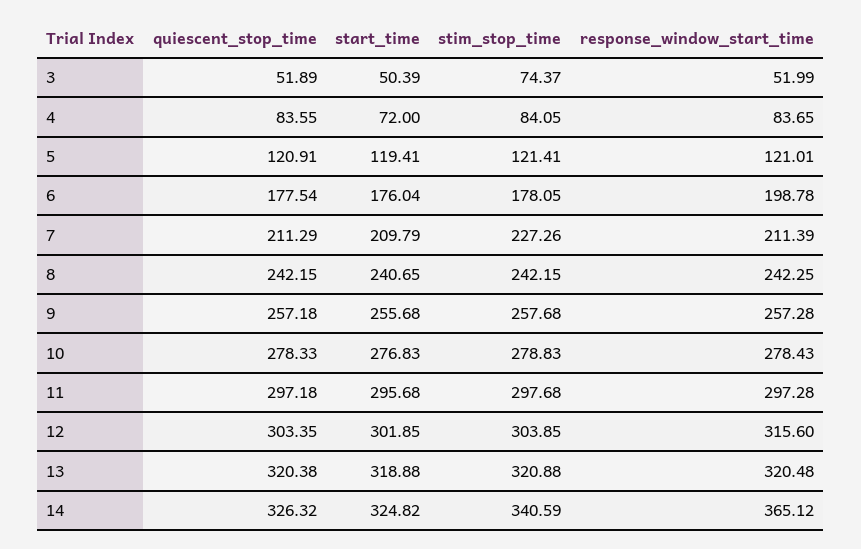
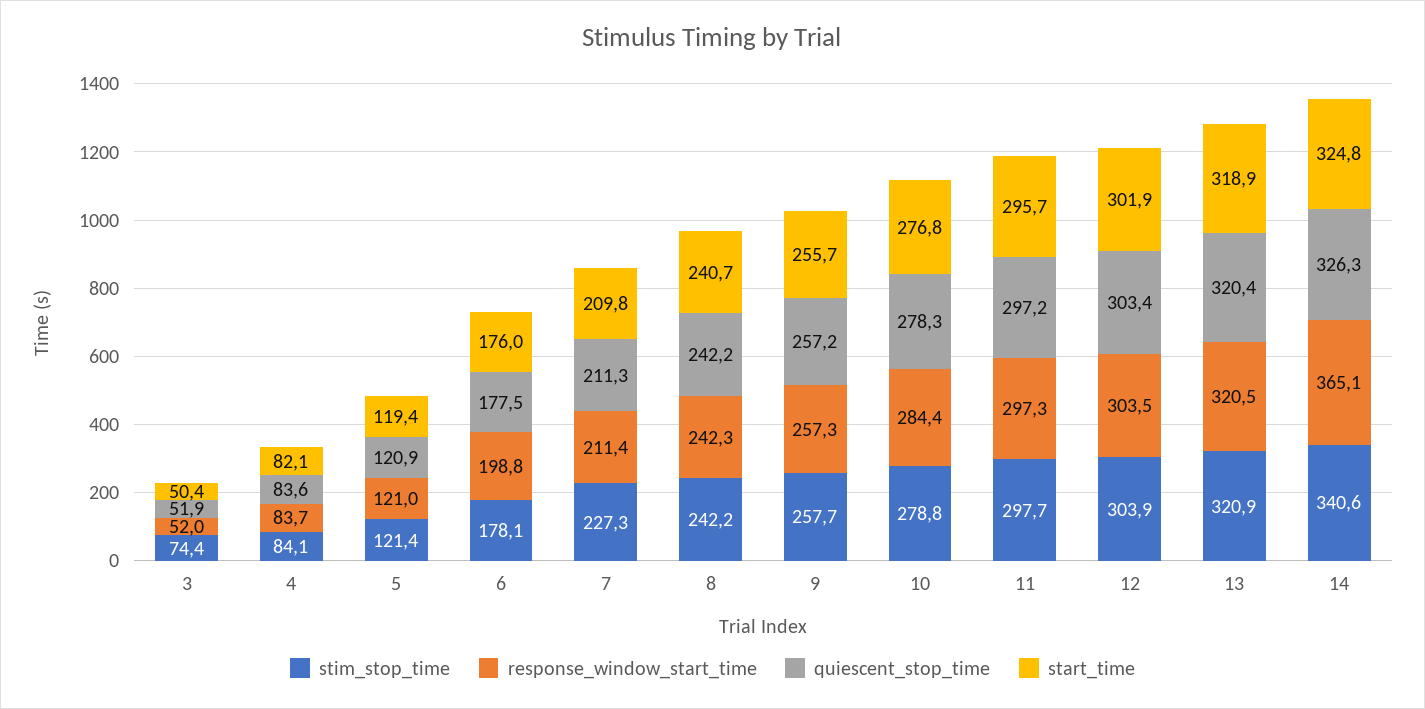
  {
    "quiescent_stop_time": {
      "3": 51.89,
      "4": 83.55,
      "5": 120.91,
      "6": 177.54,
      "7": 211.29,
      "8": 242.15,
      "9": 257.18,
      "10": 278.33,
      "11": 297.18,
      "12": 303.35,
      "13": 320.38,
      "14": 326.32
    },
    "start_time": {
      "3": 50.39,
-     "4": 72,
+     "4": 82.1,
      "5": 119.41,
      "6": 176.04,
      "7": 209.79,
      "8": 240.65,
      "9": 255.68,
      "10": 276.83,
      "11": 295.68,
      "12": 301.85,
      "13": 318.88,
      "14": 324.82
    },
    "stim_stop_time": {
      "3": 74.37,
      "4": 84.05,
      "5": 121.41,
      "6": 178.05,
      "7": 227.26,
      "8": 242.15,
      "9": 257.68,
      "10": 278.83,
      "11": 297.68,
      "12": 303.85,
      "13": 320.88,
      "14": 340.59
    },
    "response_window_start_time": {
      "3": 51.99,
      "4": 83.65,
      "5": 121.01,
      "6": 198.78,
      "7": 211.39,
      "8": 242.25,
      "9": 257.28,
-     "10": 278.43,
+     "10": 284.4,
      "11": 297.28,
-     "12": 315.6,
+     "12": 303.5,
      "13": 320.48,
      "14": 365.12
    }
  }

